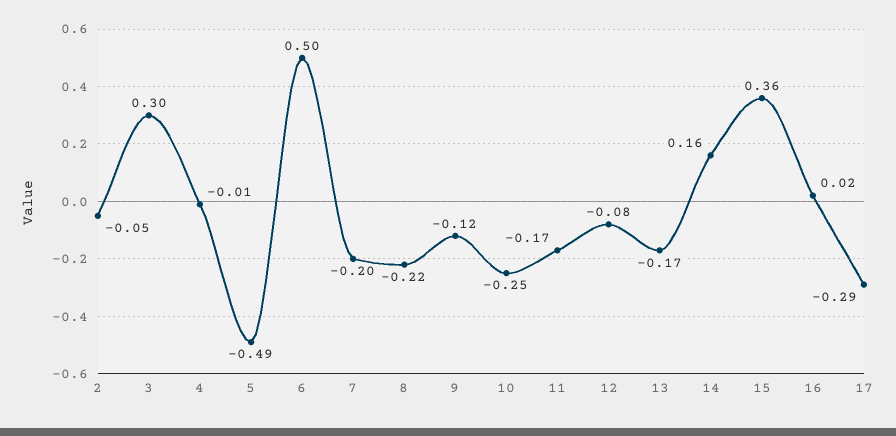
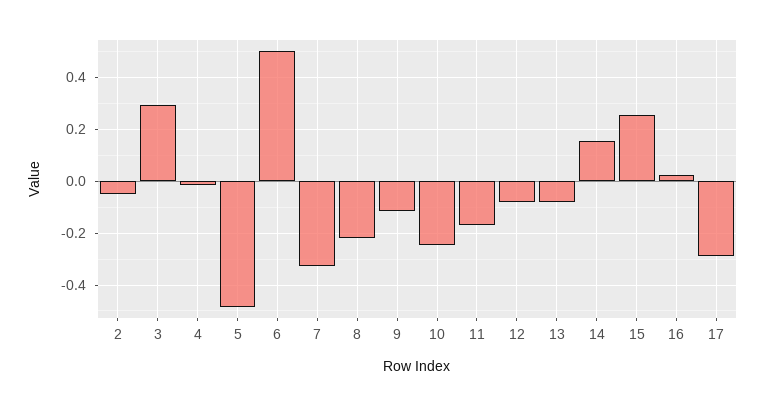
  {
    "2": -0.05,
    "3": 0.3,
    "4": -0.01,
    "5": -0.49,
    "6": 0.5,
-   "7": -0.2,
+   "7": -0.325,
    "8": -0.22,
    "9": -0.12,
    "10": -0.25,
    "11": -0.17,
    "12": -0.08,
-   "13": -0.17,
+   "13": -0.075,
    "14": 0.16,
-   "15": 0.36,
+   "15": 0.25,
    "16": 0.02,
    "17": -0.29
  }

